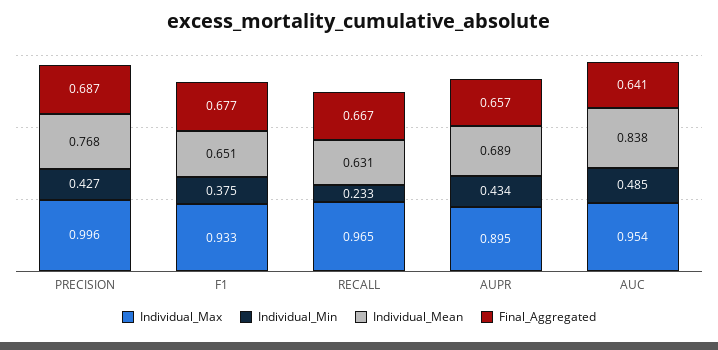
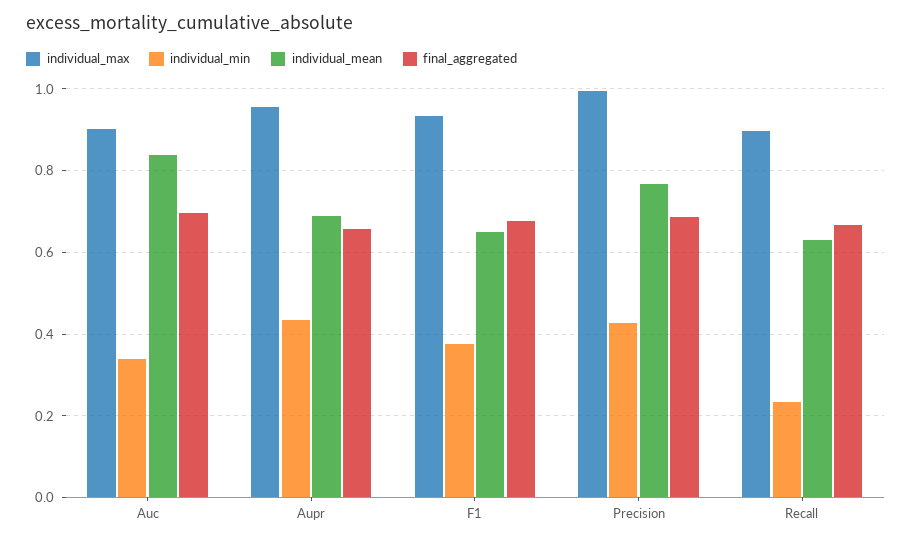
  {
    "Individual_Max": {
      "PRECISION": 0.996,
      "F1": 0.933,
-     "RECALL": 0.965,
+     "RECALL": 0.9,
-     "AUPR": 0.895,
+     "AUPR": 0.96,
-     "AUC": 0.954
+     "AUC": 0.9
    },
    "Individual_Min": {
      "PRECISION": 0.427,
      "F1": 0.375,
      "RECALL": 0.233,
      "AUPR": 0.434,
-     "AUC": 0.485
+     "AUC": 0.34
    },
    "Individual_Mean": {
      "PRECISION": 0.768,
      "F1": 0.651,
      "RECALL": 0.631,
      "AUPR": 0.689,
      "AUC": 0.838
    },
    "Final_Aggregated": {
      "PRECISION": 0.687,
      "F1": 0.677,
      "RECALL": 0.667,
      "AUPR": 0.657,
-     "AUC": 0.641
+     "AUC": 0.7
    }
  }

